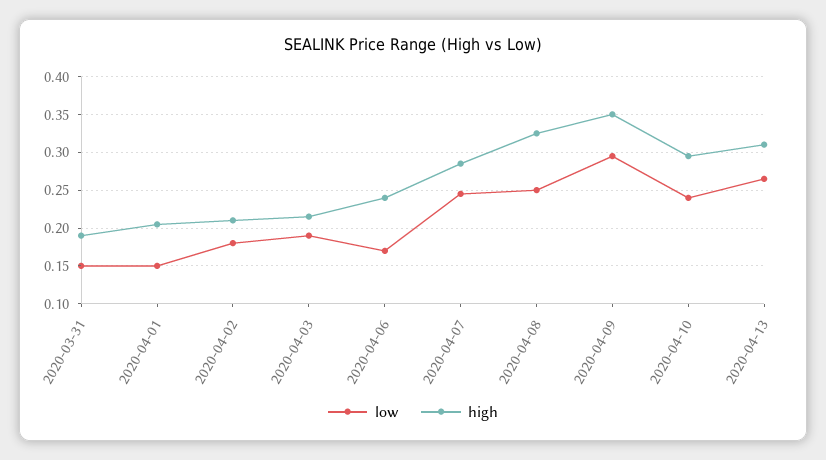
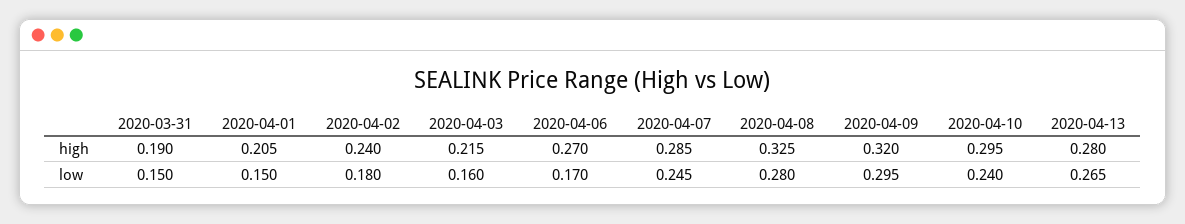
  {
    "low": {
      "2020-03-31": 0.15,
      "2020-04-01": 0.15,
      "2020-04-02": 0.18,
-     "2020-04-03": 0.19,
+     "2020-04-03": 0.16,
      "2020-04-06": 0.17,
      "2020-04-07": 0.245,
-     "2020-04-08": 0.25,
+     "2020-04-08": 0.28,
      "2020-04-09": 0.295,
      "2020-04-10": 0.24,
      "2020-04-13": 0.265
    },
    "high": {
      "2020-03-31": 0.19,
      "2020-04-01": 0.205,
-     "2020-04-02": 0.21,
+     "2020-04-02": 0.24,
      "2020-04-03": 0.215,
-     "2020-04-06": 0.24,
+     "2020-04-06": 0.27,
      "2020-04-07": 0.285,
      "2020-04-08": 0.325,
-     "2020-04-09": 0.35,
+     "2020-04-09": 0.32,
      "2020-04-10": 0.295,
-     "2020-04-13": 0.31
+     "2020-04-13": 0.28
    }
  }

